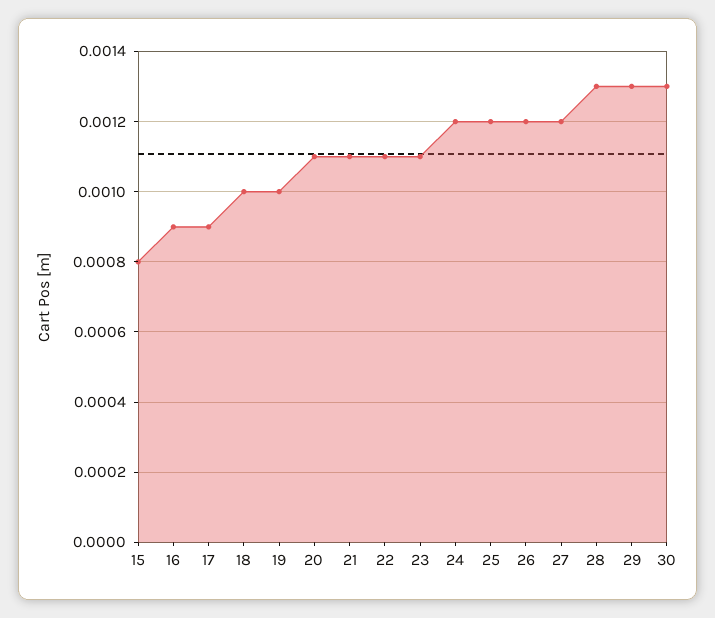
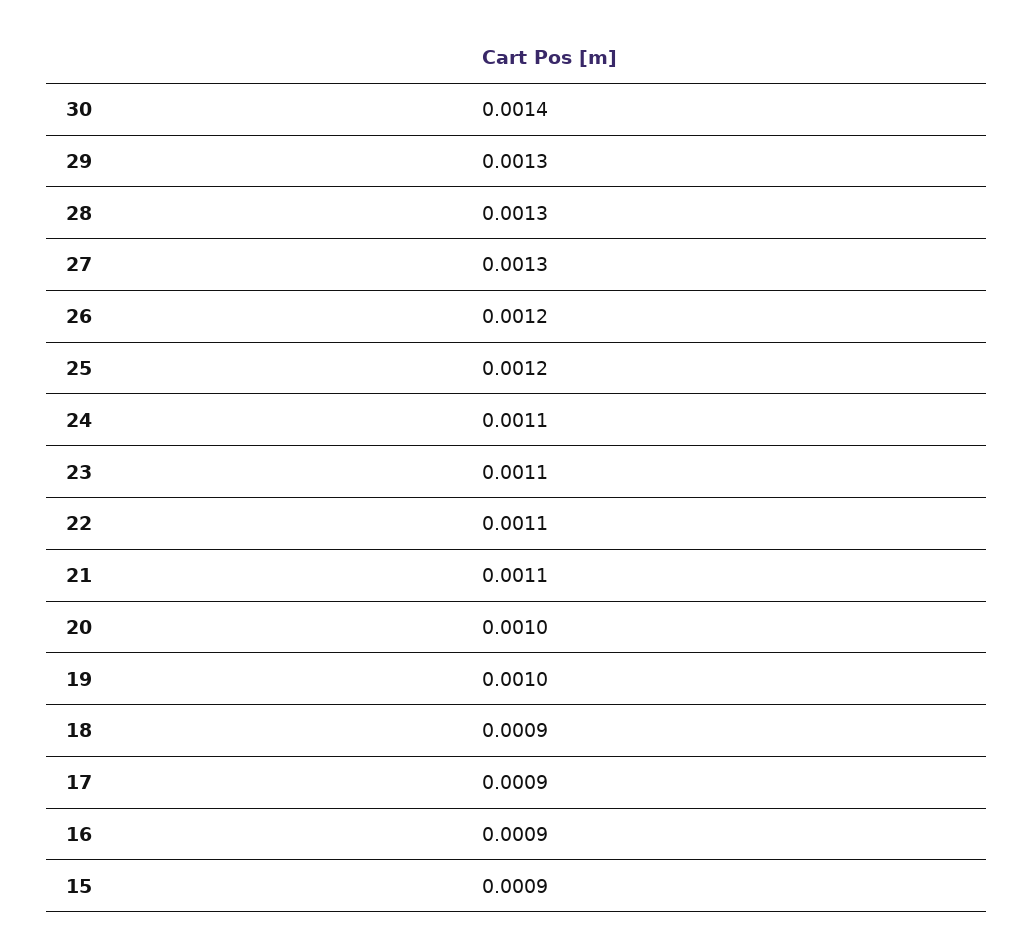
  {
-   "15": 0.0008,
+   "15": 0.0009,
    "16": 0.0009,
    "17": 0.0009,
-   "18": 0.001,
+   "18": 0.0009,
    "19": 0.001,
-   "20": 0.0011,
+   "20": 0.001,
    "21": 0.0011,
    "22": 0.0011,
    "23": 0.0011,
-   "24": 0.0012,
+   "24": 0.0011,
    "25": 0.0012,
    "26": 0.0012,
-   "27": 0.0012,
+   "27": 0.0013,
    "28": 0.0013,
    "29": 0.0013,
-   "30": 0.0013
+   "30": 0.0014
  }

